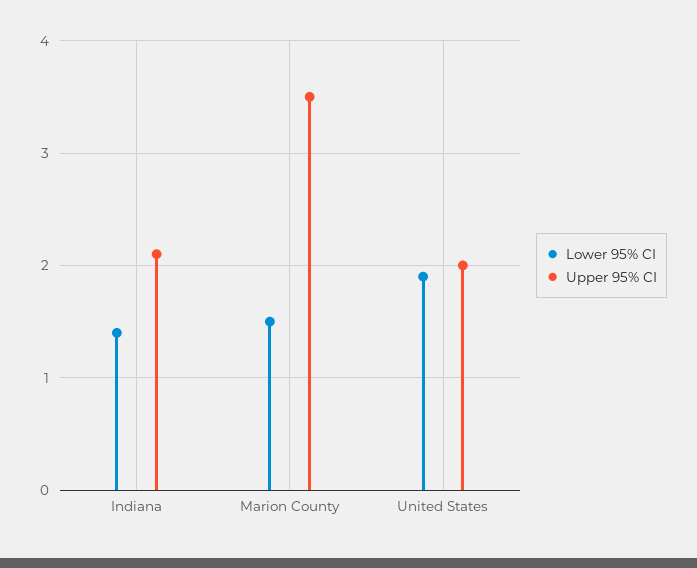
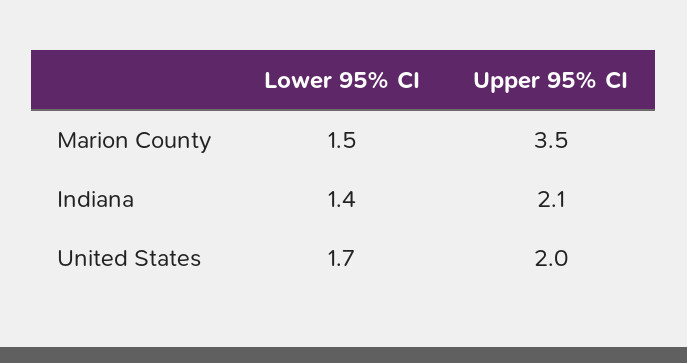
  {
    "Lower 95% CI": {
      "Indiana": 1.4,
      "Marion County": 1.5,
-     "United States": 1.9
+     "United States": 1.7
    },
    "Upper 95% CI": {
      "Indiana": 2.1,
      "Marion County": 3.5,
      "United States": 2
    }
  }

